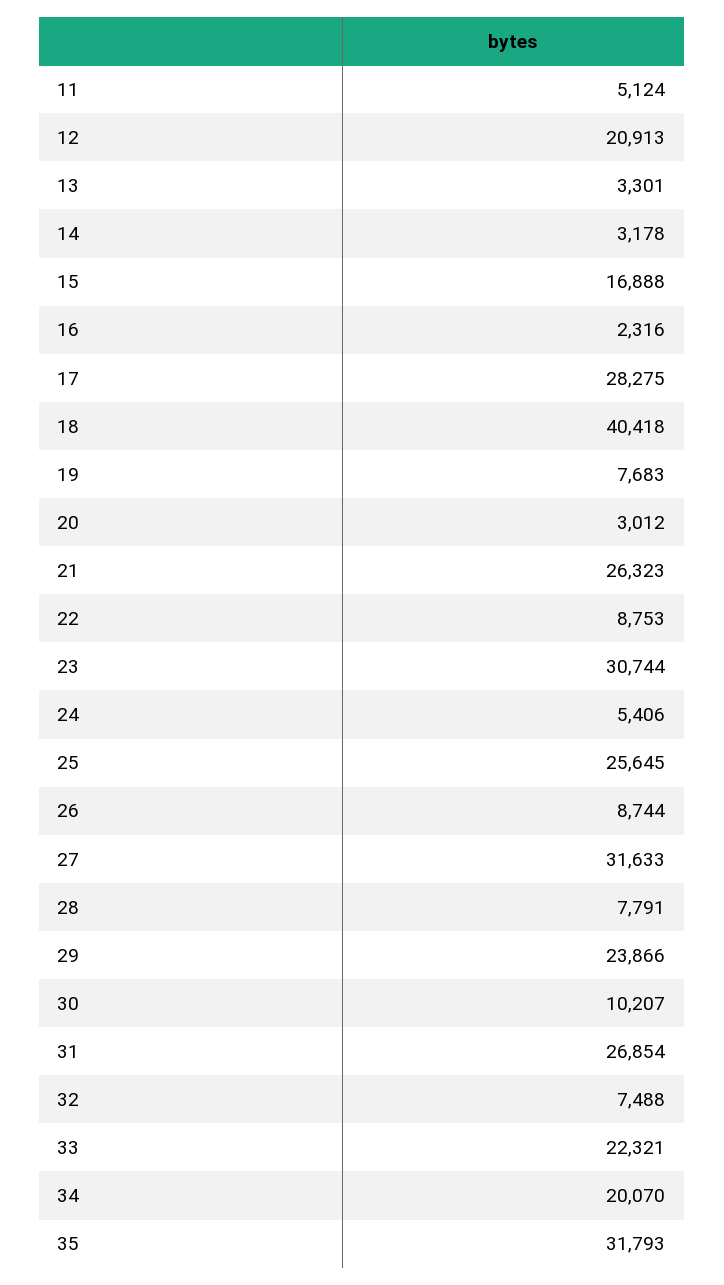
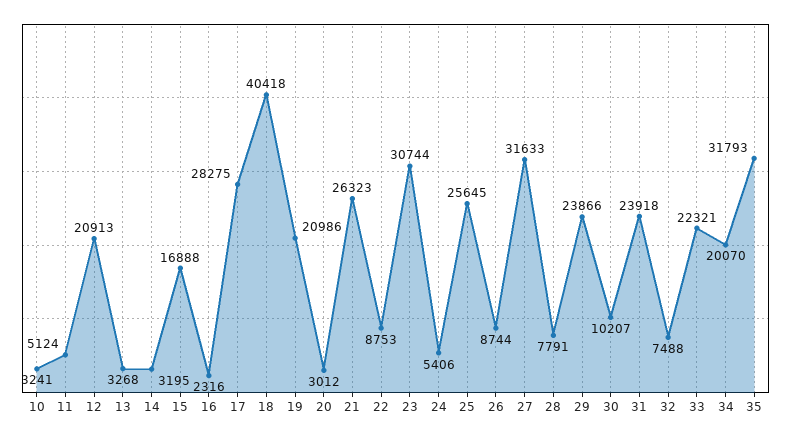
  {
    "11": 5124,
    "12": 20913,
-   "13": 3301,
+   "13": 3268,
-   "14": 3178,
+   "14": 3195,
    "15": 16888,
    "16": 2316,
    "17": 28275,
    "18": 40418,
-   "19": 7683,
+   "19": 20986,
    "20": 3012,
    "21": 26323,
    "22": 8753,
    "23": 30744,
    "24": 5406,
    "25": 25645,
    "26": 8744,
    "27": 31633,
    "28": 7791,
    "29": 23866,
    "30": 10207,
-   "31": 26854,
+   "31": 23918,
    "32": 7488,
    "33": 22321,
    "34": 20070,
-   "35": 31793
+   "35": 31793,
+   "10": 3241
  }

